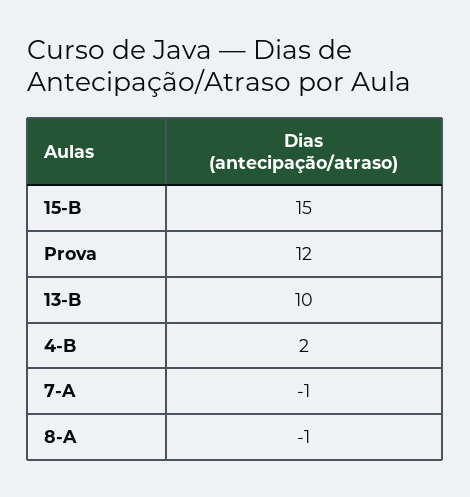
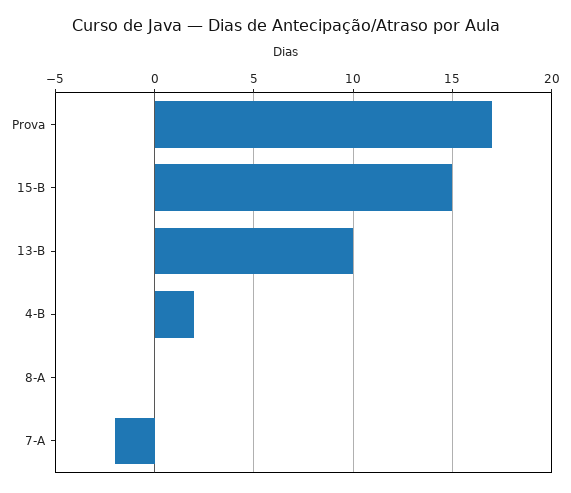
  {
    "15-B": 15,
-   "Prova": 12,
+   "Prova": 17,
    "13-B": 10,
    "4-B": 2,
-   "7-A": -1,
+   "7-A": -2,
-   "8-A": -1
+   "8-A": 0
  }

